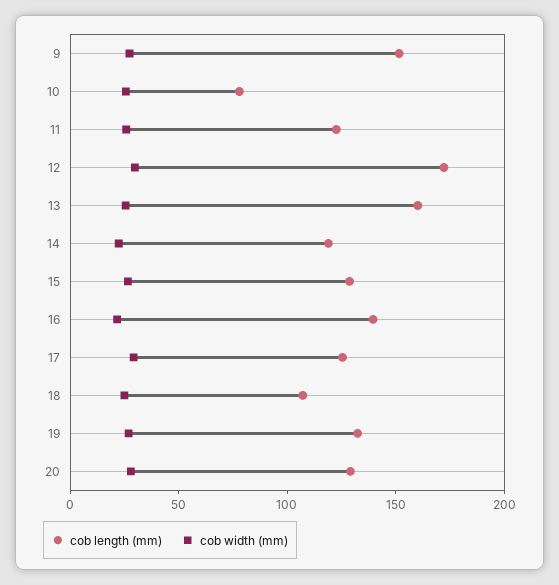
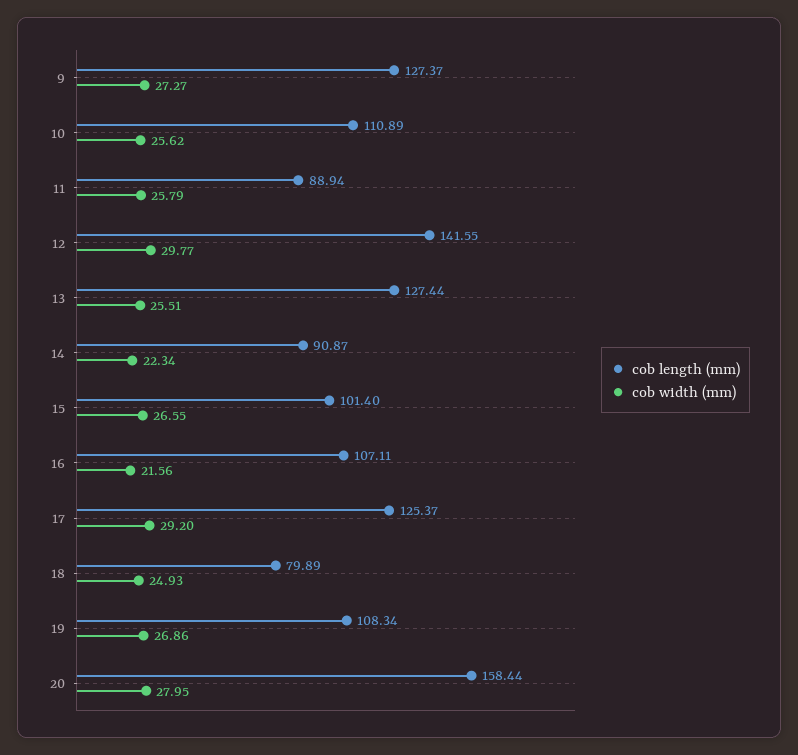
  {
    "cob length (mm)": {
-     "9": 150,
+     "9": 127.37,
-     "10": 80,
+     "10": 110.89,
-     "11": 120,
+     "11": 88.94,
-     "12": 170,
+     "12": 141.55,
-     "13": 160,
+     "13": 127.44,
-     "14": 120,
+     "14": 90.87,
-     "15": 130,
+     "15": 101.4,
-     "16": 140,
+     "16": 107.11,
      "17": 125.37,
-     "18": 110,
+     "18": 79.89,
-     "19": 130,
+     "19": 108.34,
-     "20": 130
+     "20": 158.44
    },
    "cob width (mm)": {
      "9": 27.27,
      "10": 25.62,
      "11": 25.79,
      "12": 29.77,
      "13": 25.51,
      "14": 22.34,
      "15": 26.55,
      "16": 21.56,
      "17": 29.2,
      "18": 24.93,
      "19": 26.86,
      "20": 27.95
    }
  }

